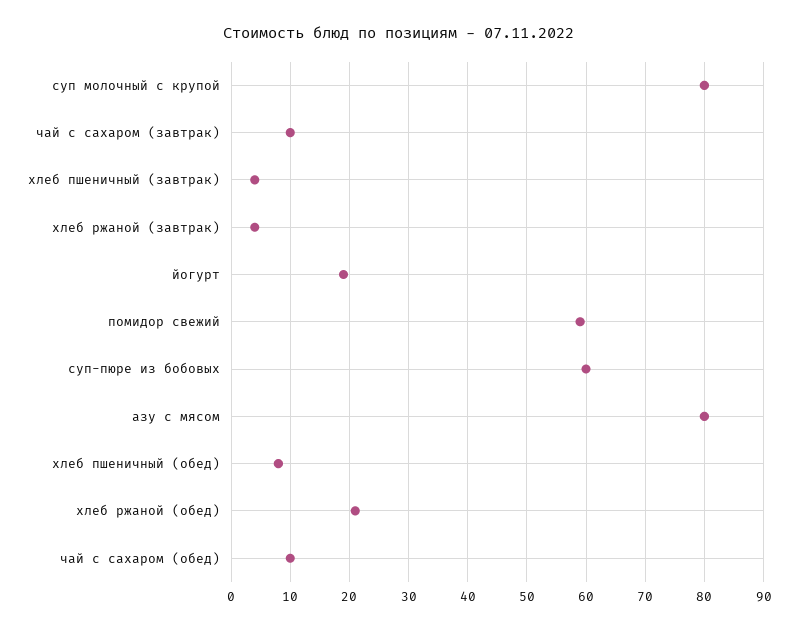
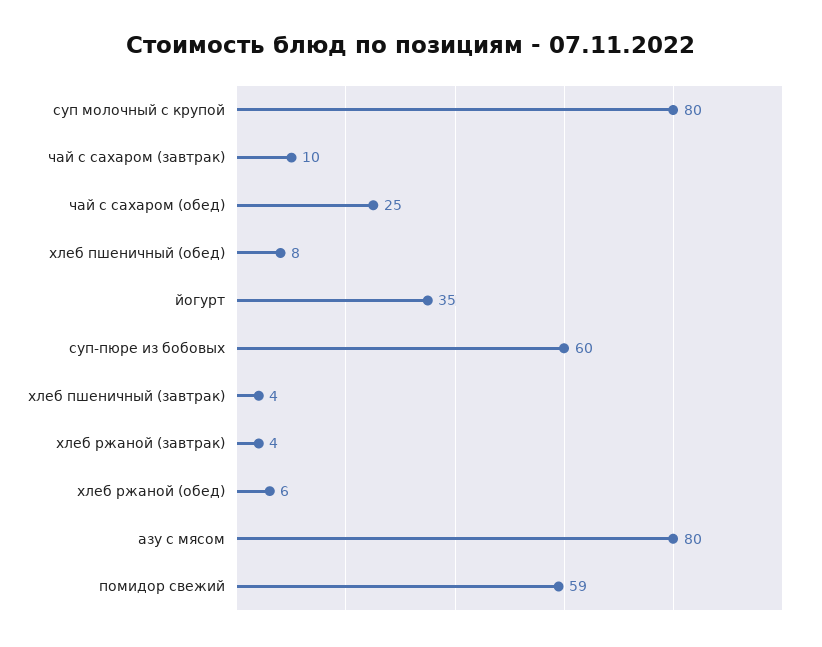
  {
    "суп молочный с крупой": 80,
    "чай с сахаром (завтрак)": 10,
    "хлеб пшеничный (завтрак)": 4,
    "хлеб ржаной (завтрак)": 4,
-   "йогурт": 20,
+   "йогурт": 35,
    "помидор свежий": 59,
    "суп-пюре из бобовых": 60,
    "азу с мясом": 80,
    "хлеб пшеничный (обед)": 8,
-   "хлеб ржаной (обед)": 20,
+   "хлеб ржаной (обед)": 6,
-   "чай с сахаром (обед)": 10
+   "чай с сахаром (обед)": 25
  }

